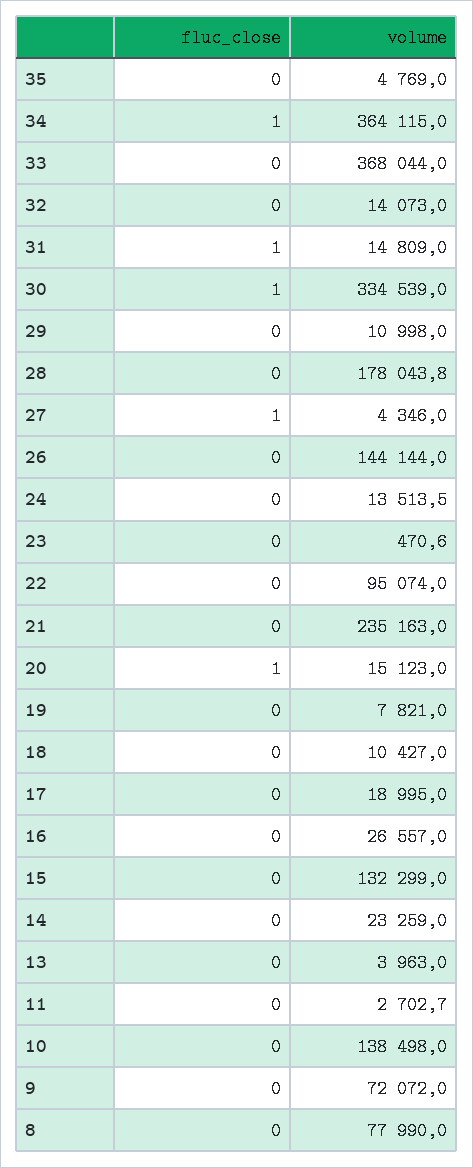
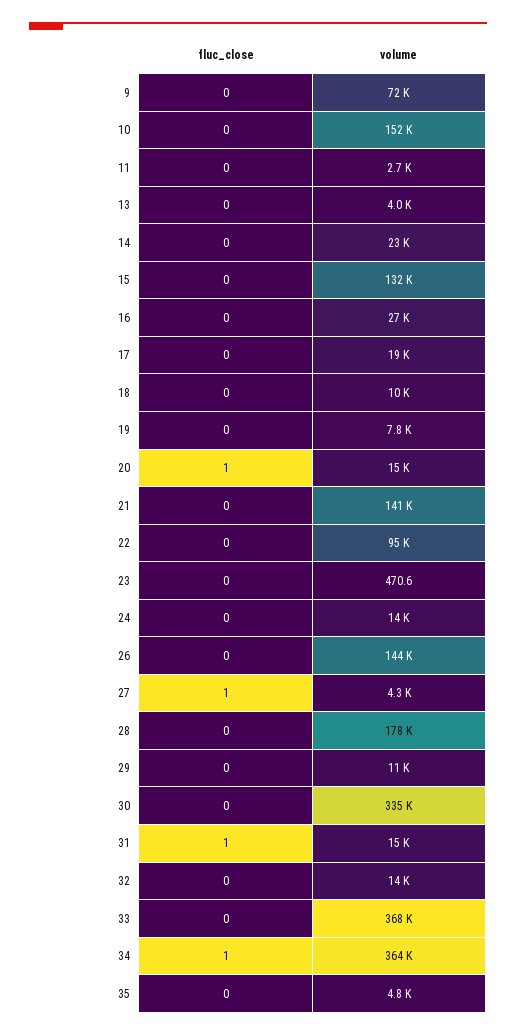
  {
    "fluc_close": {
      "35": 0,
      "34": 1,
      "33": 0,
      "32": 0,
      "31": 1,
-     "30": 1,
+     "30": 0,
      "29": 0,
      "28": 0,
      "27": 1,
      "26": 0,
      "24": 0,
      "23": 0,
      "22": 0,
      "21": 0,
      "20": 1,
      "19": 0,
      "18": 0,
      "17": 0,
      "16": 0,
      "15": 0,
      "14": 0,
      "13": 0,
      "11": 0,
      "10": 0,
-     "9": 0,
+     "9": 0
-     "8": 0
    },
    "volume": {
      "35": 4769,
      "34": 364115,
      "33": 368044,
      "32": 14073,
      "31": 14809,
      "30": 334539,
      "29": 10998,
      "28": 178043.8,
      "27": 4346,
      "26": 144144,
      "24": 13513.5,
      "23": 470.6,
      "22": 95074,
-     "21": 235163,
+     "21": 141000,
      "20": 15123,
      "19": 7821,
      "18": 10427,
      "17": 18995,
      "16": 26557,
      "15": 132299,
      "14": 23259,
      "13": 3963,
      "11": 2702.7,
-     "10": 138498,
+     "10": 152000,
-     "9": 72072,
+     "9": 72072
-     "8": 77990
    }
  }

